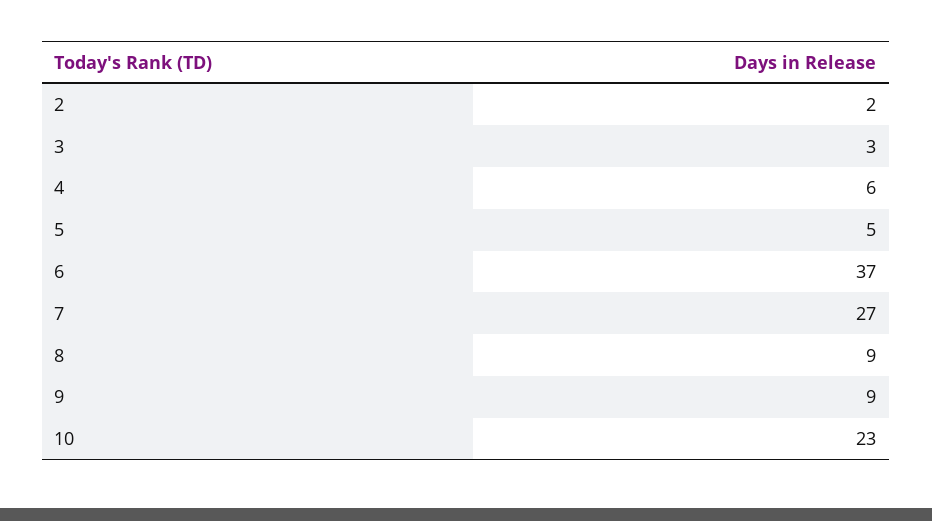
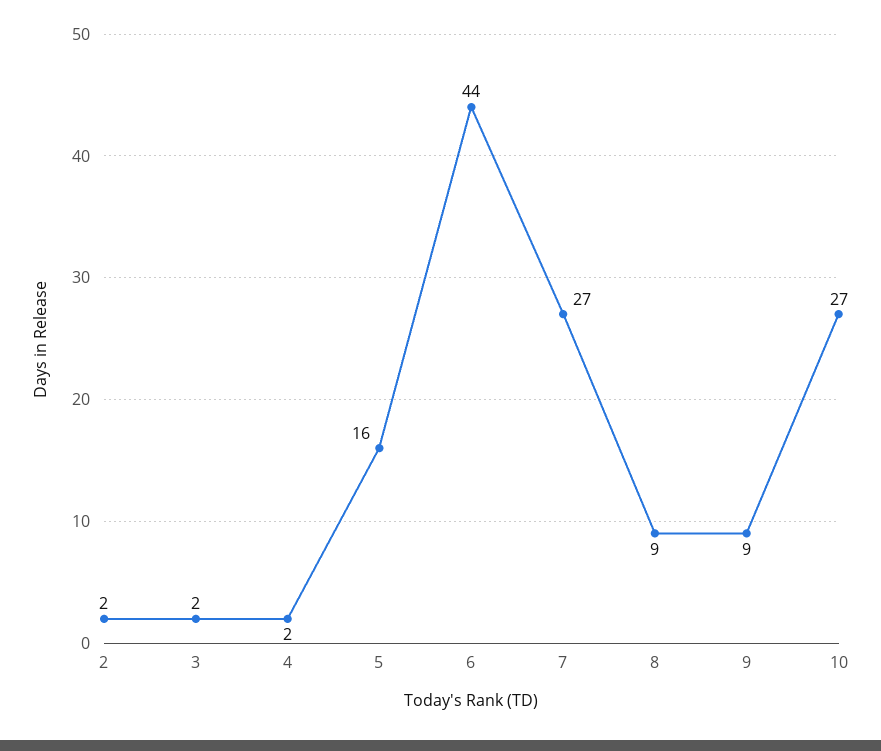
  {
    "2": 2,
-   "3": 3,
+   "3": 2,
-   "4": 6,
+   "4": 2,
-   "5": 5,
+   "5": 16,
-   "6": 37,
+   "6": 44,
    "7": 27,
    "8": 9,
    "9": 9,
-   "10": 23
+   "10": 27
  }

